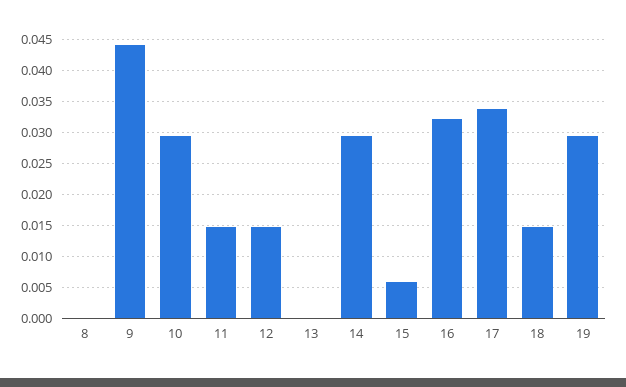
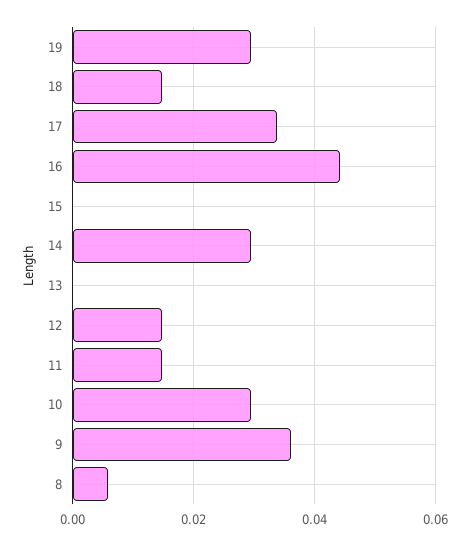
  {
-   "8": 0,
+   "8": 0.006,
-   "9": 0.044,
+   "9": 0.036,
    "10": 0.029,
    "11": 0.015,
    "12": 0.015,
    "13": 0,
    "14": 0.029,
-   "15": 0.006,
+   "15": 0,
-   "16": 0.032,
+   "16": 0.044,
    "17": 0.034,
    "18": 0.015,
    "19": 0.029
  }

